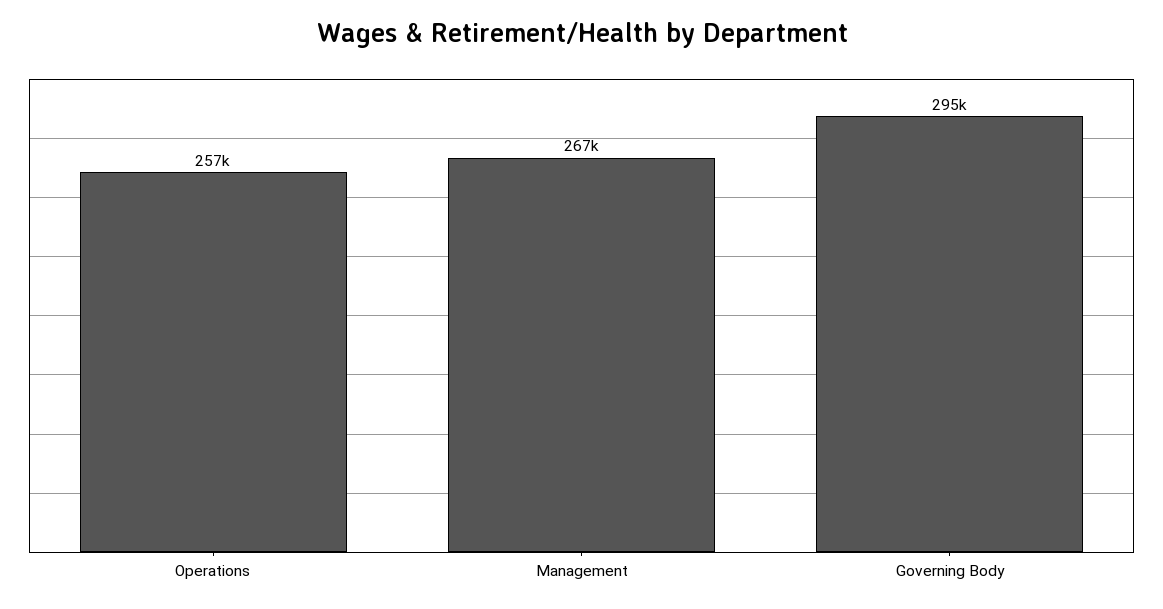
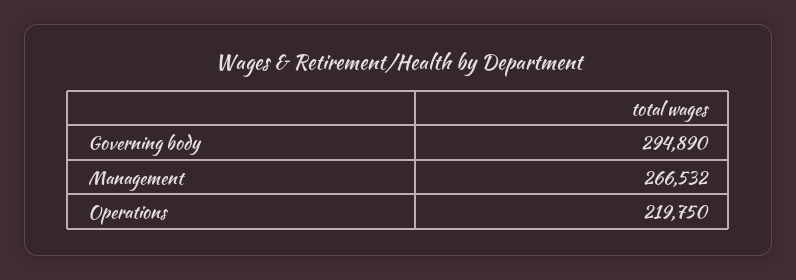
  {
-   "Operations": 257000,
+   "Operations": 219750,
    "Management": 266532,
    "Governing Body": 294890
  }

